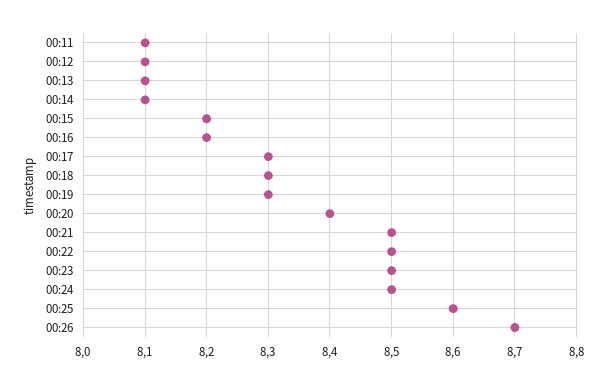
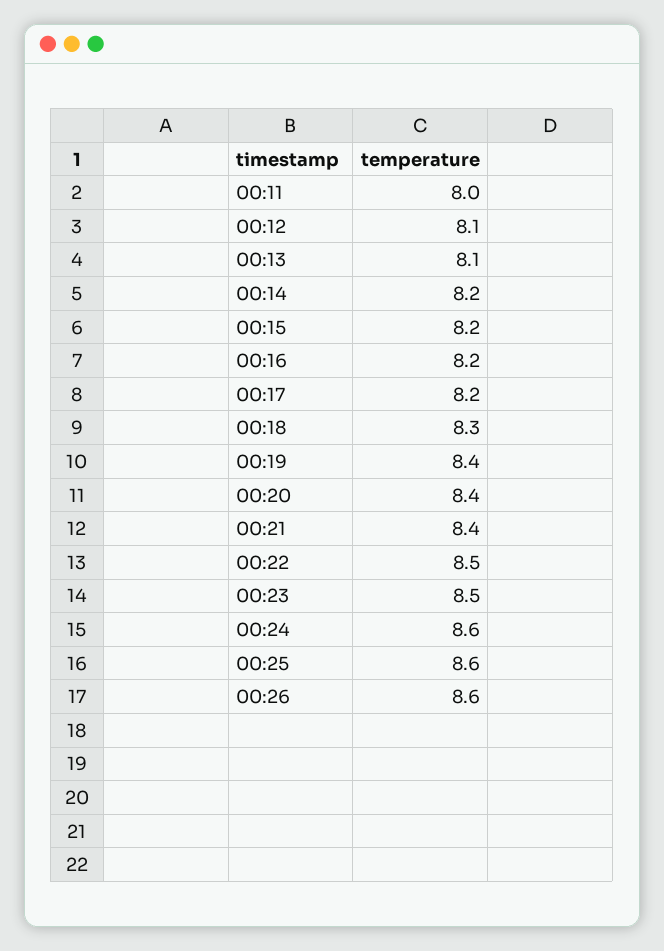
  {
-   "00:11": 8.1,
+   "00:11": 8,
    "00:12": 8.1,
    "00:13": 8.1,
-   "00:14": 8.1,
+   "00:14": 8.2,
    "00:15": 8.2,
    "00:16": 8.2,
-   "00:17": 8.3,
+   "00:17": 8.2,
    "00:18": 8.3,
-   "00:19": 8.3,
+   "00:19": 8.4,
    "00:20": 8.4,
-   "00:21": 8.5,
+   "00:21": 8.4,
    "00:22": 8.5,
    "00:23": 8.5,
-   "00:24": 8.5,
+   "00:24": 8.6,
    "00:25": 8.6,
-   "00:26": 8.7
+   "00:26": 8.6
  }

